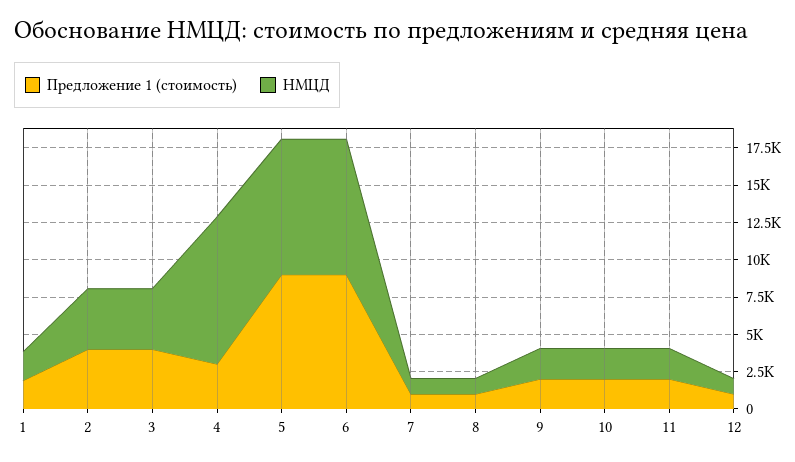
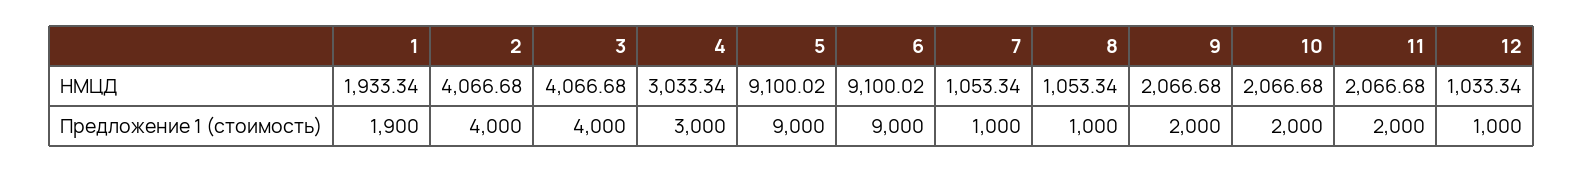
  {
    "Предложение 1 (стоимость)": {
      "1": 1900,
      "2": 4000,
      "3": 4000,
      "4": 3000,
      "5": 9000,
      "6": 9000,
      "7": 1000,
      "8": 1000,
      "9": 2000,
      "10": 2000,
      "11": 2000,
      "12": 1000
    },
    "НМЦД": {
      "1": 1933.34,
      "2": 4066.68,
      "3": 4066.68,
-     "4": 10000,
+     "4": 3033.34,
      "5": 9100.02,
      "6": 9100.02,
      "7": 1053.34,
      "8": 1053.34,
      "9": 2066.68,
      "10": 2066.68,
      "11": 2066.68,
      "12": 1033.34
    }
  }

